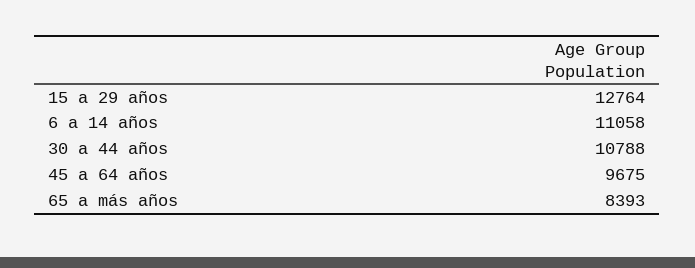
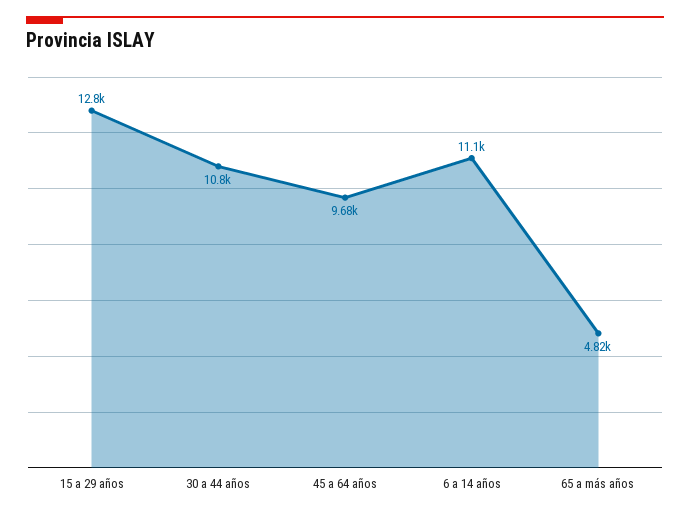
  {
    "15 a 29 años": 12764,
    "6 a 14 años": 11058,
    "30 a 44 años": 10788,
    "45 a 64 años": 9675,
-   "65 a más años": 8393
+   "65 a más años": 4820
  }

